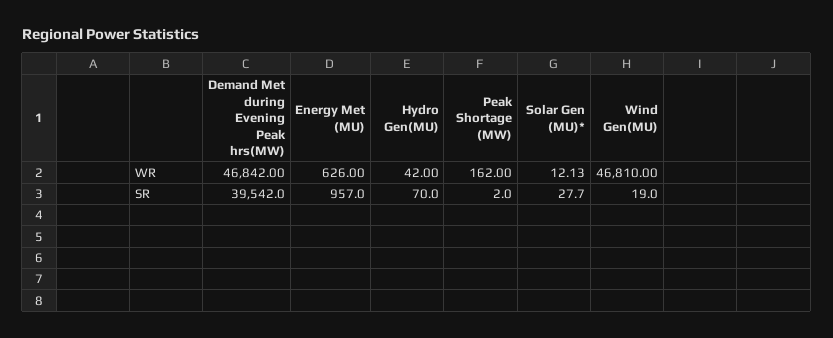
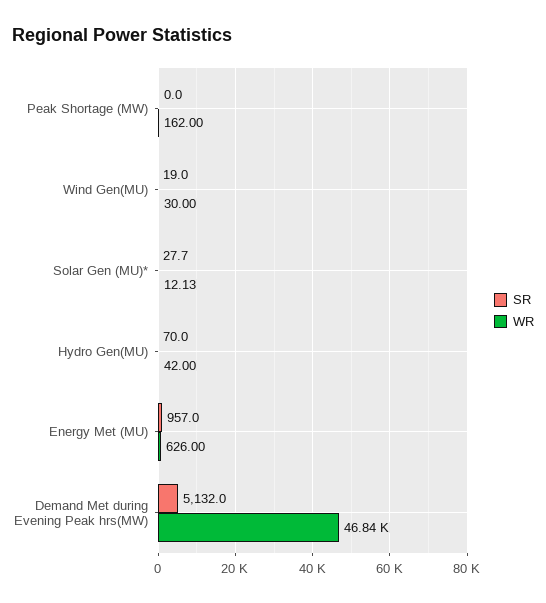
  {
    "WR": {
      "Demand Met during Evening Peak hrs(MW)": 46842,
      "Energy Met (MU)": 626,
      "Hydro Gen(MU)": 42,
      "Peak Shortage (MW)": 162,
      "Solar Gen (MU)*": 12.13,
-     "Wind Gen(MU)": 46810
+     "Wind Gen(MU)": 30
    },
    "SR": {
-     "Demand Met during Evening Peak hrs(MW)": 39542,
+     "Demand Met during Evening Peak hrs(MW)": 5132,
      "Energy Met (MU)": 957,
      "Hydro Gen(MU)": 70,
-     "Peak Shortage (MW)": 2,
+     "Peak Shortage (MW)": 0,
      "Solar Gen (MU)*": 27.7,
      "Wind Gen(MU)": 19
    }
  }

